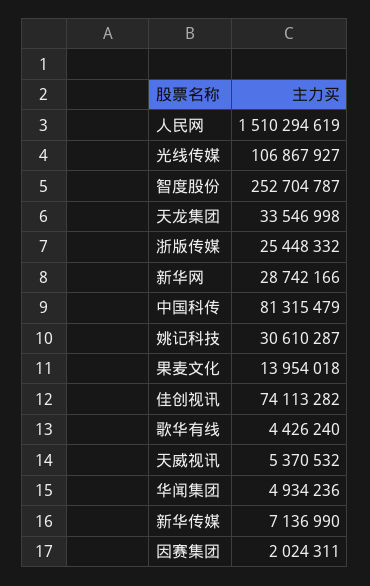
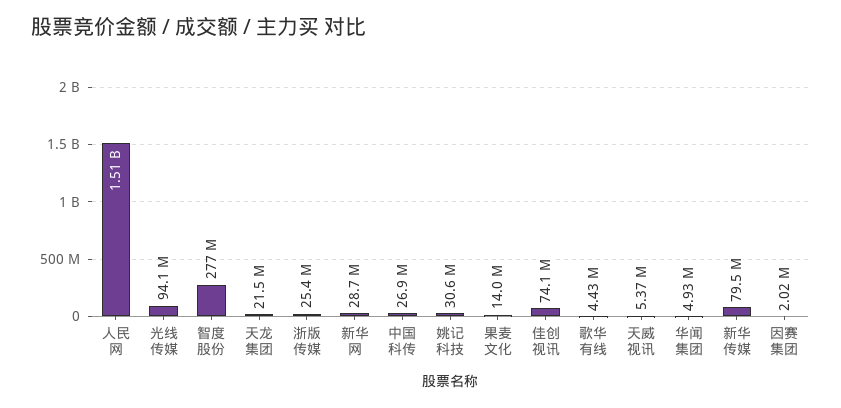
  {
    "人民网": 1510294619,
-   "光线传媒": 106867927,
+   "光线传媒": 94100000,
-   "智度股份": 252704787,
+   "智度股份": 277000000,
-   "天龙集团": 33546998,
+   "天龙集团": 21500000,
    "浙版传媒": 25448332,
    "新华网": 28742166,
-   "中国科传": 81315479,
+   "中国科传": 26900000,
    "姚记科技": 30610287,
    "果麦文化": 13954018,
    "佳创视讯": 74113282,
    "歌华有线": 4426240,
    "天威视讯": 5370532,
    "华闻集团": 4934236,
-   "新华传媒": 7136990,
+   "新华传媒": 79500000,
    "因赛集团": 2024311
  }

